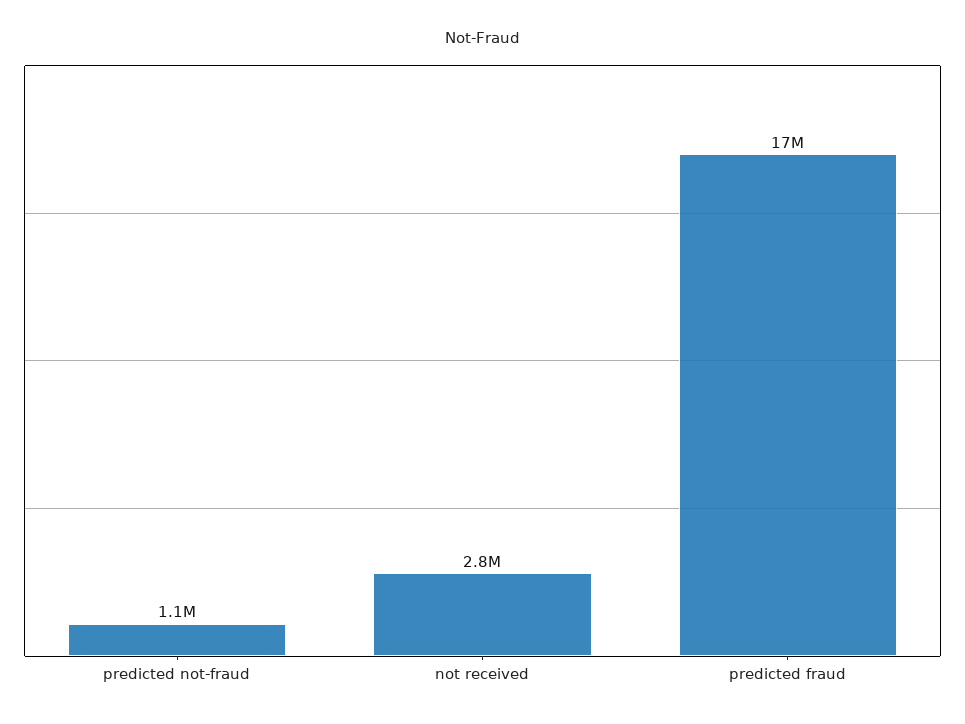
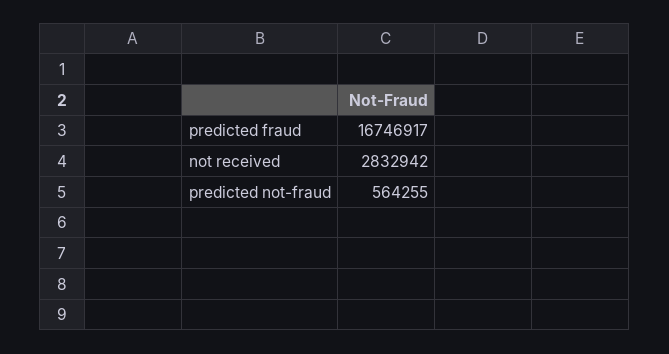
  {
-   "predicted not-fraud": 1100000,
+   "predicted not-fraud": 564255,
    "not received": 2832942,
    "predicted fraud": 16746917
  }

